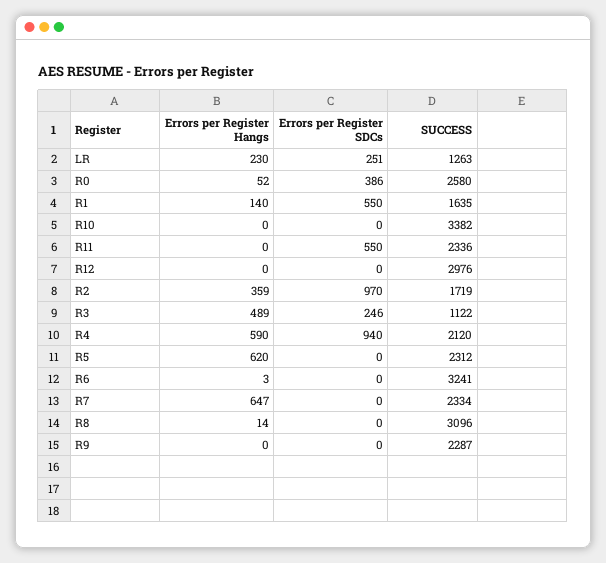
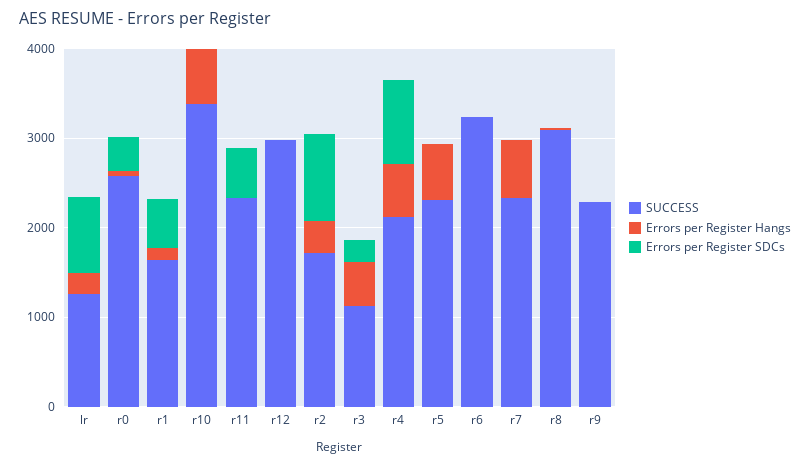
  {
    "Errors per Register Hangs": {
      "LR": 230,
      "R0": 52,
      "R1": 140,
-     "R10": 0,
+     "R10": 600,
      "R11": 0,
      "R12": 0,
      "R2": 359,
      "R3": 489,
      "R4": 590,
      "R5": 620,
      "R6": 3,
      "R7": 647,
      "R8": 14,
      "R9": 0
    },
    "Errors per Register SDCs": {
-     "LR": 251,
+     "LR": 800,
      "R0": 386,
      "R1": 550,
      "R10": 0,
      "R11": 550,
      "R12": 0,
      "R2": 970,
      "R3": 246,
      "R4": 940,
      "R5": 0,
      "R6": 0,
      "R7": 0,
      "R8": 0,
      "R9": 0
    },
    "SUCCESS": {
      "LR": 1263,
      "R0": 2580,
      "R1": 1635,
      "R10": 3382,
      "R11": 2336,
      "R12": 2976,
      "R2": 1719,
      "R3": 1122,
      "R4": 2120,
      "R5": 2312,
      "R6": 3241,
      "R7": 2334,
      "R8": 3096,
      "R9": 2287
    }
  }

